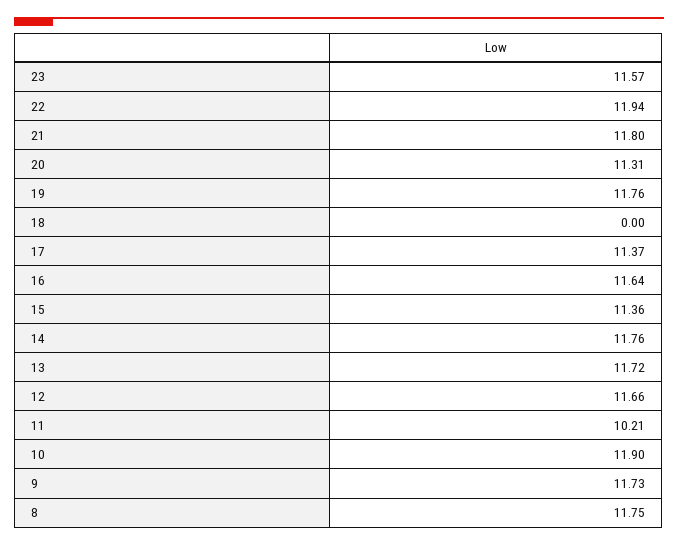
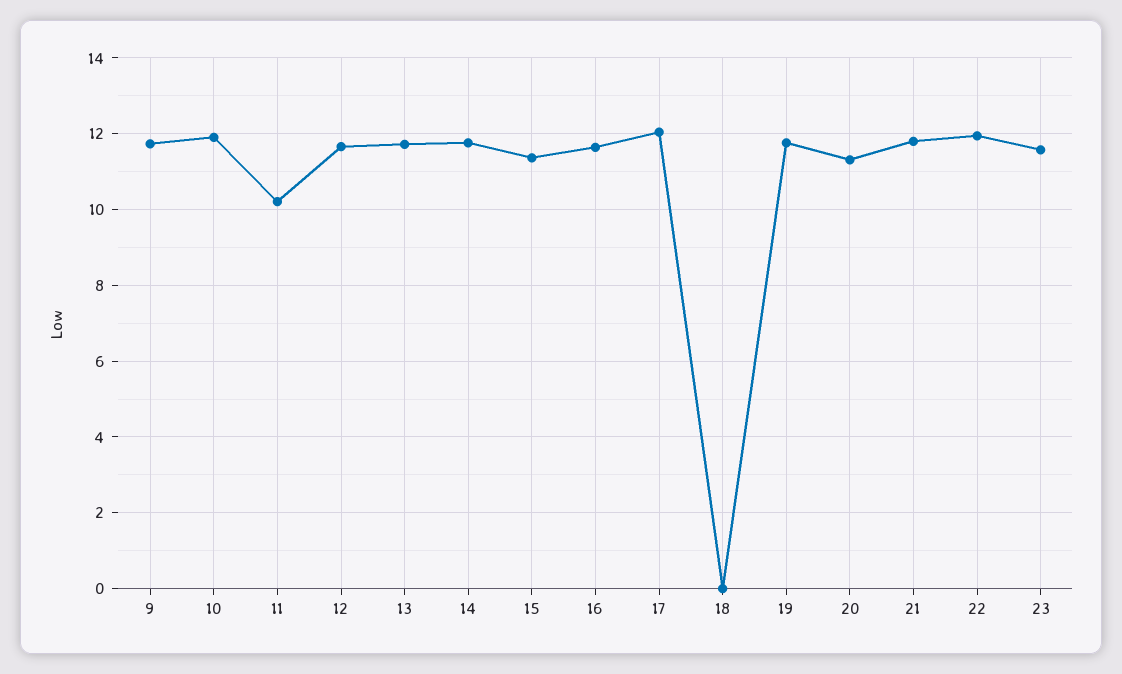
  {
    "23": 11.57,
    "22": 11.94,
    "21": 11.8,
    "20": 11.31,
    "19": 11.76,
    "18": 0,
-   "17": 11.37,
+   "17": 12,
    "16": 11.64,
    "15": 11.36,
    "14": 11.76,
    "13": 11.72,
    "12": 11.66,
    "11": 10.21,
    "10": 11.9,
-   "9": 11.73,
+   "9": 11.73
-   "8": 11.75
  }

